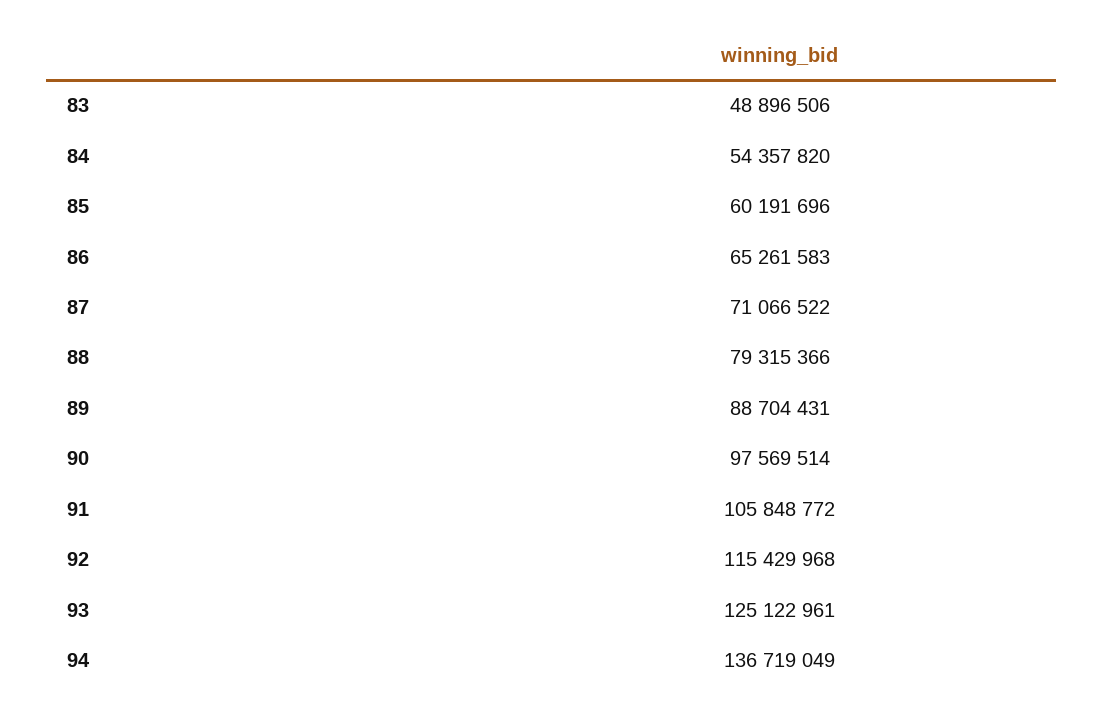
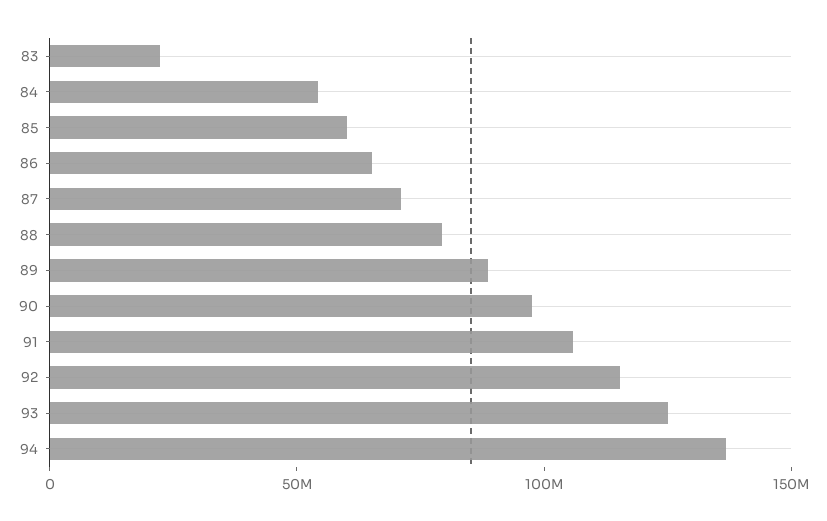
  {
-   "83": 48896506,
+   "83": 20000000,
    "84": 54357820,
    "85": 60191696,
    "86": 65261583,
    "87": 71066522,
    "88": 79315366,
    "89": 88704431,
    "90": 97569514,
    "91": 105848772,
    "92": 115429968,
    "93": 125122961,
    "94": 136719049
  }

